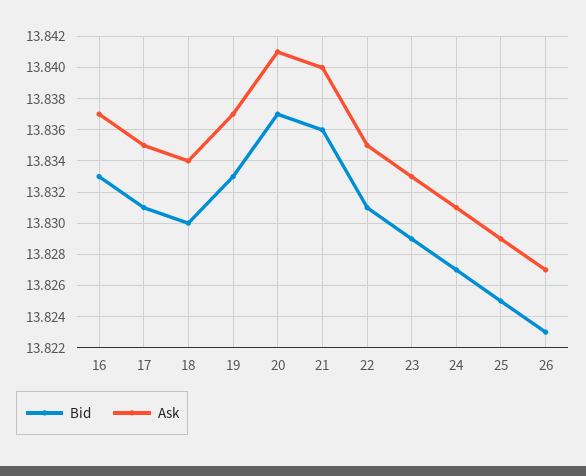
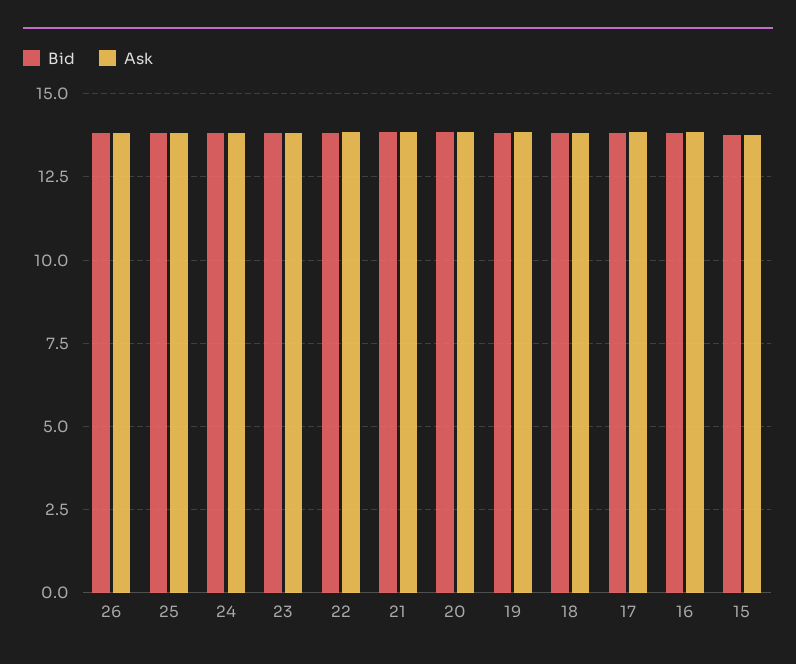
  {
    "Bid": {
      "16": 13.833,
      "17": 13.831,
      "18": 13.83,
      "19": 13.833,
      "20": 13.837,
      "21": 13.836,
      "22": 13.831,
      "23": 13.829,
      "24": 13.827,
      "25": 13.825,
-     "26": 13.823
+     "26": 13.823,
+     "15": 13.75
    },
    "Ask": {
      "16": 13.837,
      "17": 13.835,
      "18": 13.834,
      "19": 13.837,
      "20": 13.841,
      "21": 13.84,
      "22": 13.835,
      "23": 13.833,
      "24": 13.831,
      "25": 13.829,
-     "26": 13.827
+     "26": 13.827,
+     "15": 13.75
    }
  }

